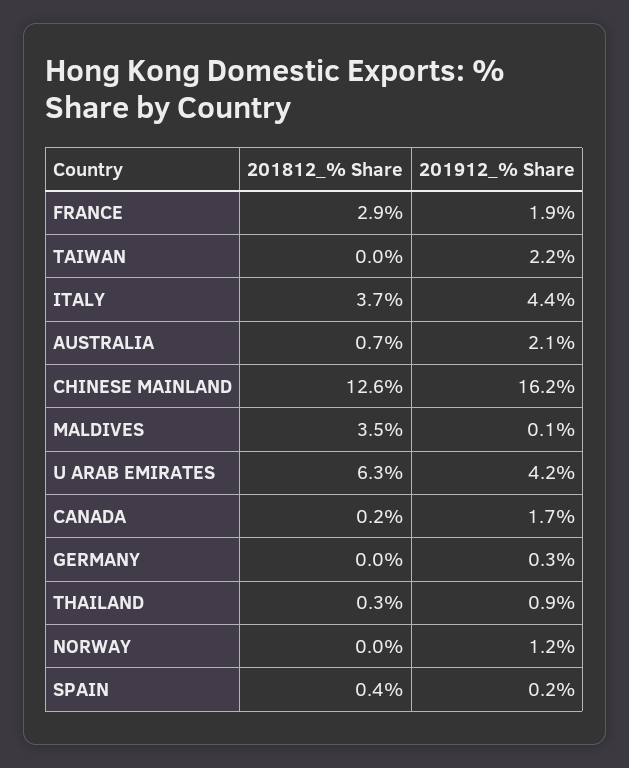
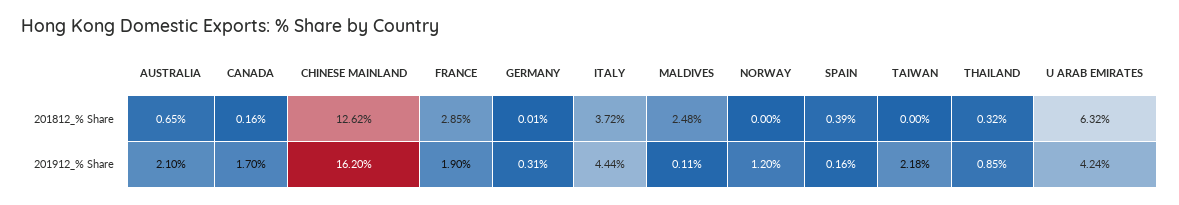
  {
    "201812_% Share": {
      "FRANCE": 2.85,
      "TAIWAN": 0,
      "ITALY": 3.72,
      "AUSTRALIA": 0.65,
      "CHINESE MAINLAND": 12.62,
-     "MALDIVES": 3.5,
+     "MALDIVES": 2.48,
      "U ARAB EMIRATES": 6.32,
      "CANADA": 0.16,
      "GERMANY": 0.01,
      "THAILAND": 0.32,
      "NORWAY": 0,
      "SPAIN": 0.39
    },
    "201912_% Share": {
      "FRANCE": 1.9,
      "TAIWAN": 2.18,
      "ITALY": 4.44,
      "AUSTRALIA": 2.1,
      "CHINESE MAINLAND": 16.2,
      "MALDIVES": 0.11,
      "U ARAB EMIRATES": 4.24,
      "CANADA": 1.7,
      "GERMANY": 0.31,
      "THAILAND": 0.85,
      "NORWAY": 1.2,
      "SPAIN": 0.16
    }
  }

